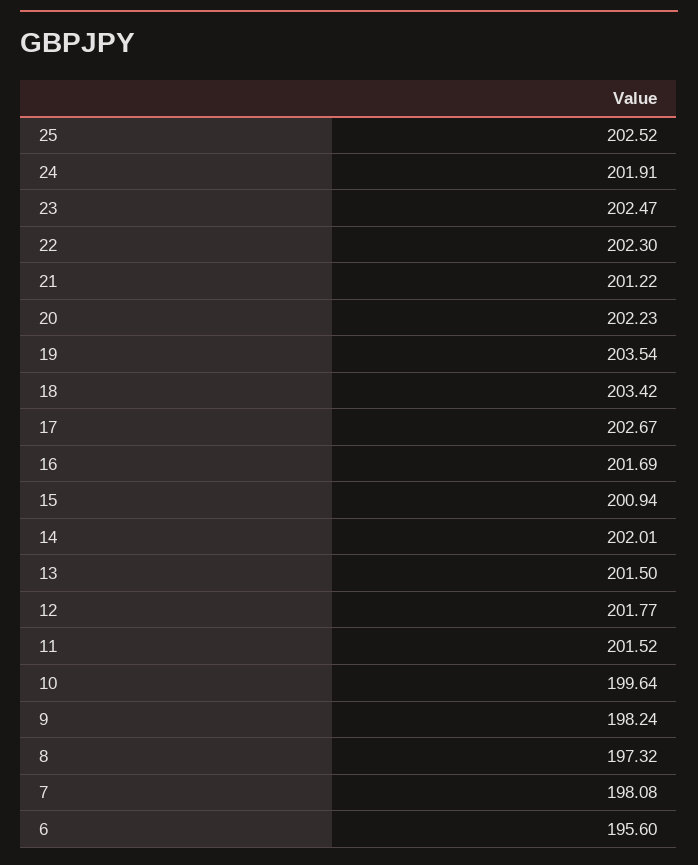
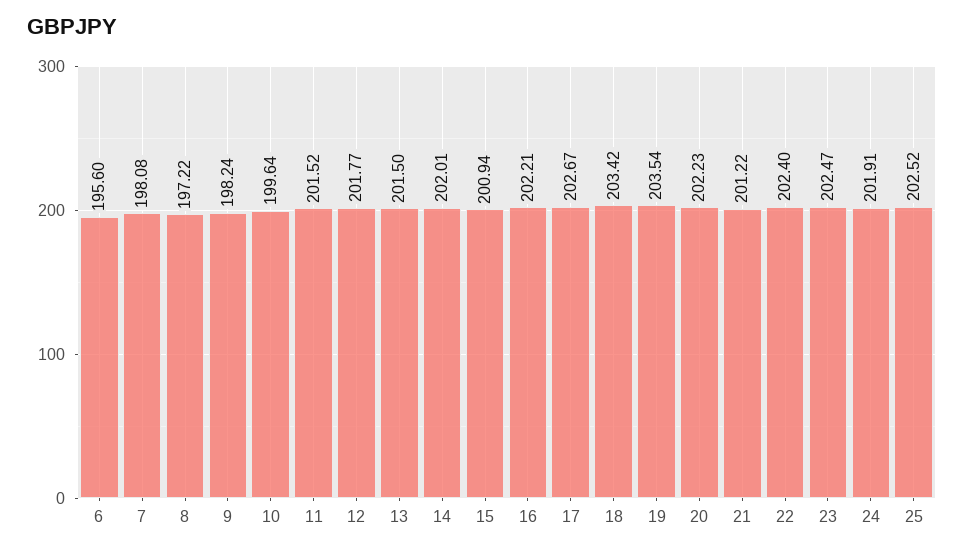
  {
    "25": 202.52,
    "24": 201.91,
    "23": 202.47,
-   "22": 202.3,
+   "22": 202.4,
    "21": 201.22,
    "20": 202.23,
    "19": 203.54,
    "18": 203.42,
    "17": 202.67,
-   "16": 201.69,
+   "16": 202.21,
    "15": 200.94,
    "14": 202.01,
    "13": 201.5,
    "12": 201.77,
    "11": 201.52,
    "10": 199.64,
    "9": 198.24,
-   "8": 197.32,
+   "8": 197.22,
    "7": 198.08,
    "6": 195.6
  }

